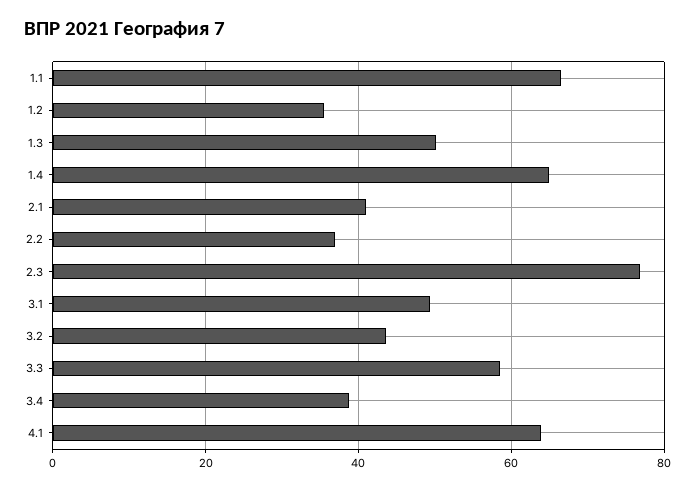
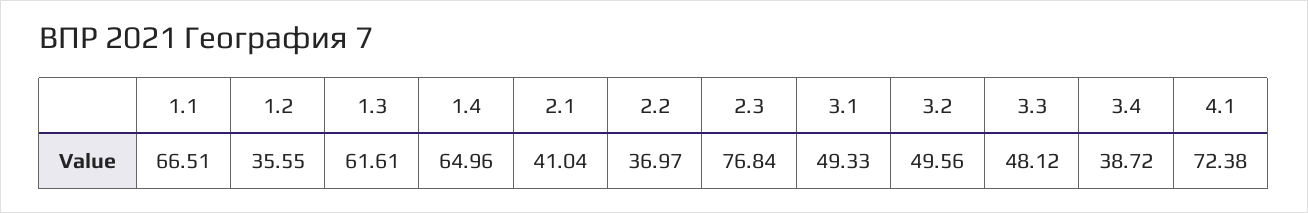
  {
    "1.1": 66.51,
    "1.2": 35.55,
-   "1.3": 50,
+   "1.3": 61.61,
    "1.4": 64.96,
    "2.1": 41.04,
    "2.2": 36.97,
    "2.3": 76.84,
    "3.1": 49.33,
-   "3.2": 44,
+   "3.2": 49.56,
-   "3.3": 58,
+   "3.3": 48.12,
    "3.4": 38.72,
-   "4.1": 64
+   "4.1": 72.38
  }

